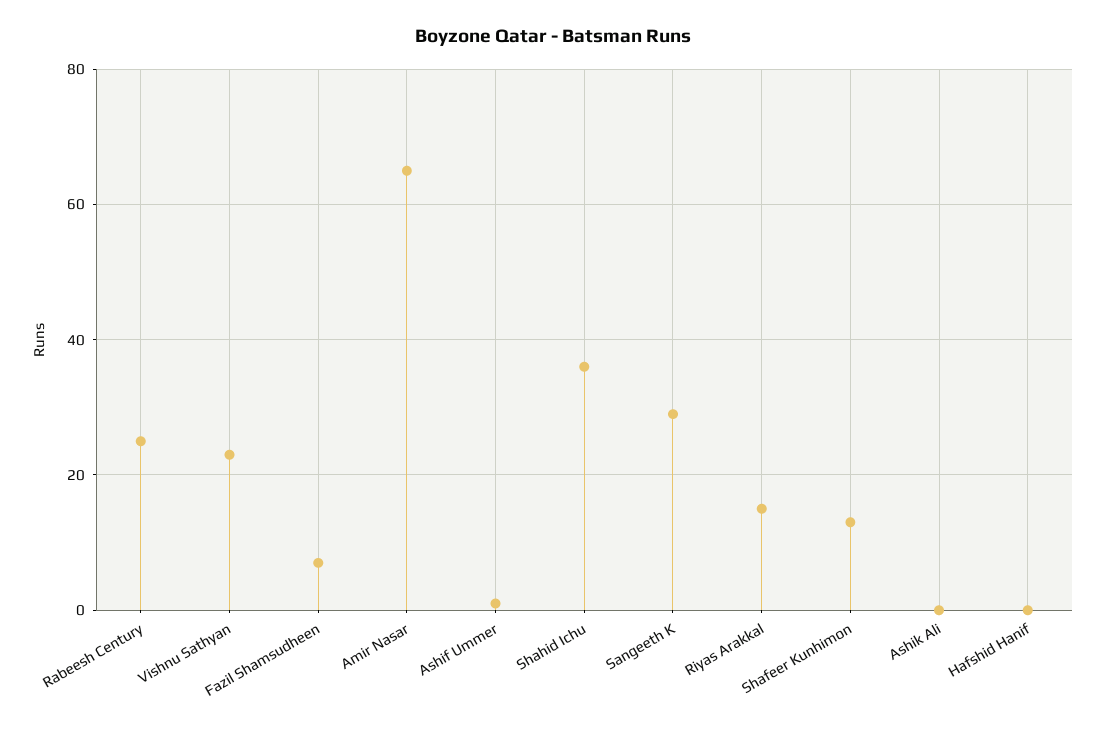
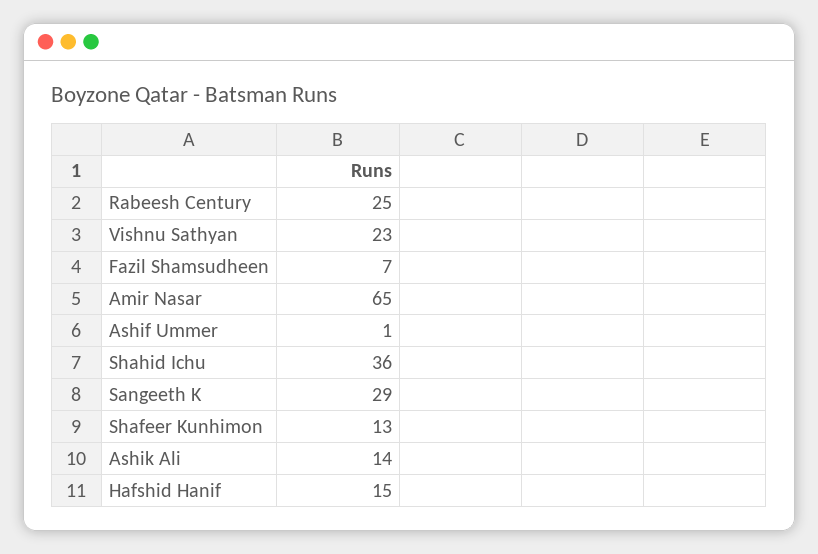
  {
    "Rabeesh Century": 25,
    "Vishnu Sathyan": 23,
    "Fazil Shamsudheen": 7,
    "Amir Nasar": 65,
    "Ashif Ummer": 1,
    "Shahid Ichu": 36,
    "Sangeeth K": 29,
-   "Riyas Arakkal": 15,
    "Shafeer Kunhimon": 13,
-   "Ashik Ali": 0,
+   "Ashik Ali": 14,
-   "Hafshid Hanif": 0
+   "Hafshid Hanif": 15
  }

